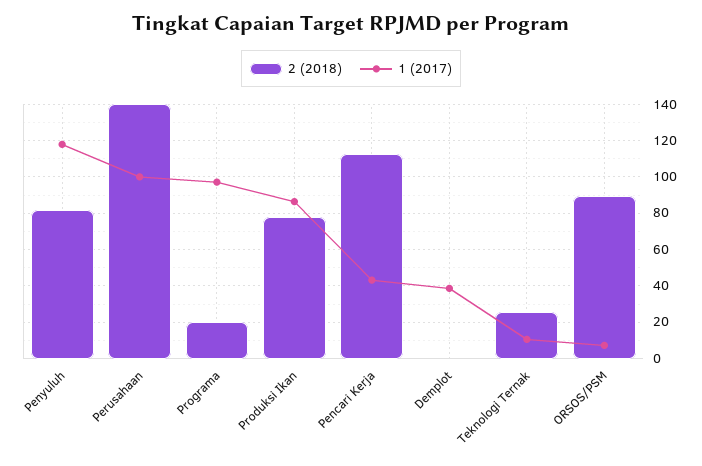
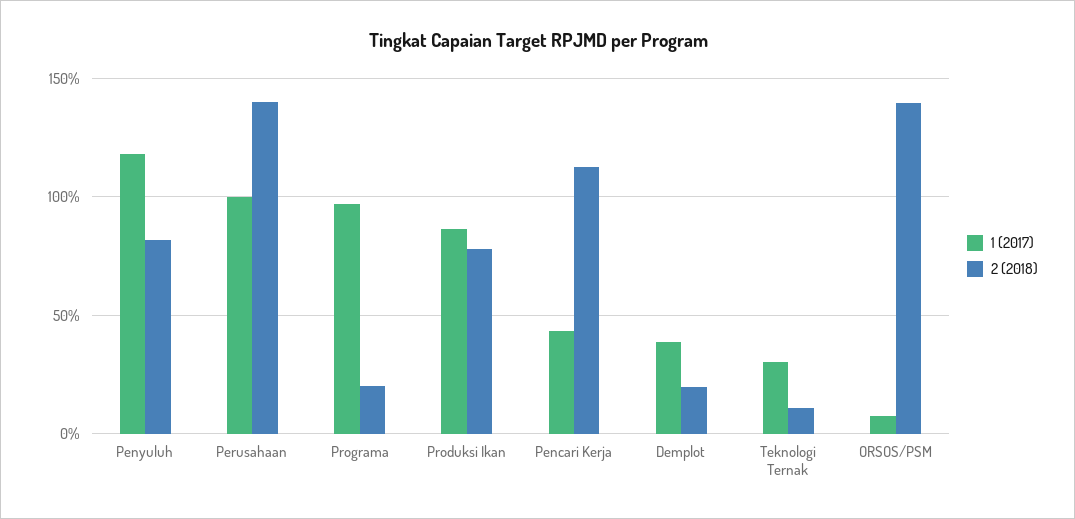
  {
    "2 (2018)": {
      "Penyuluh": 80,
      "Perusahaan": 140,
      "Programa": 20,
      "Produksi Ikan": 80,
      "Pencari Kerja": 110,
-     "Demplot": 0,
+     "Demplot": 20,
-     "Teknologi Ternak": 25,
+     "Teknologi Ternak": 10,
-     "ORSOS/PSM": 90
+     "ORSOS/PSM": 140
    },
    "1 (2017)": {
      "Penyuluh": 120,
      "Perusahaan": 100,
      "Programa": 95,
      "Produksi Ikan": 85,
      "Pencari Kerja": 45,
      "Demplot": 40,
-     "Teknologi Ternak": 10,
+     "Teknologi Ternak": 30,
      "ORSOS/PSM": 5
    }
  }

